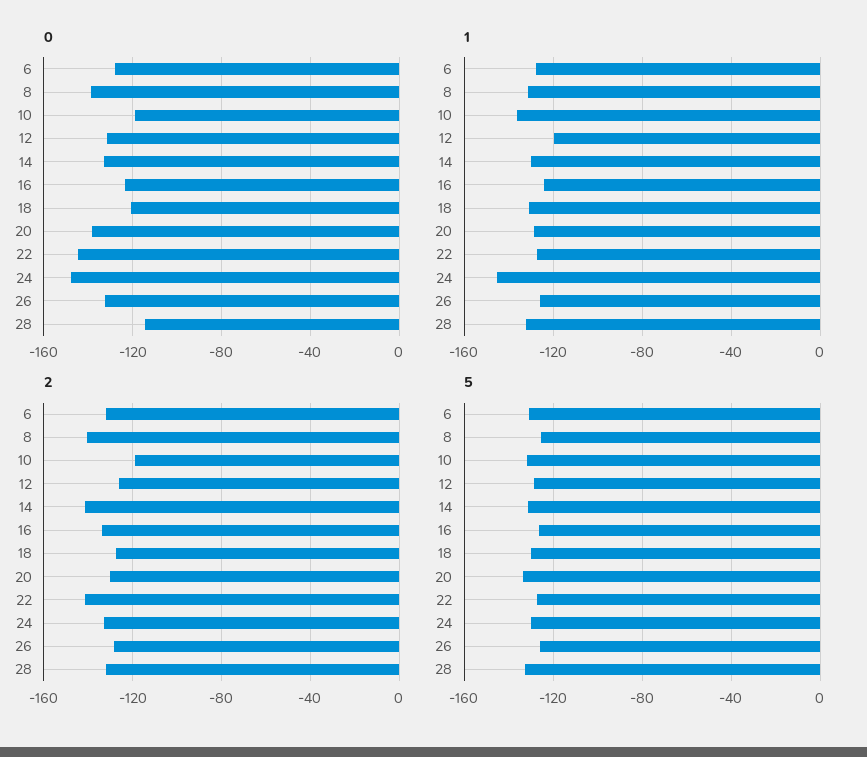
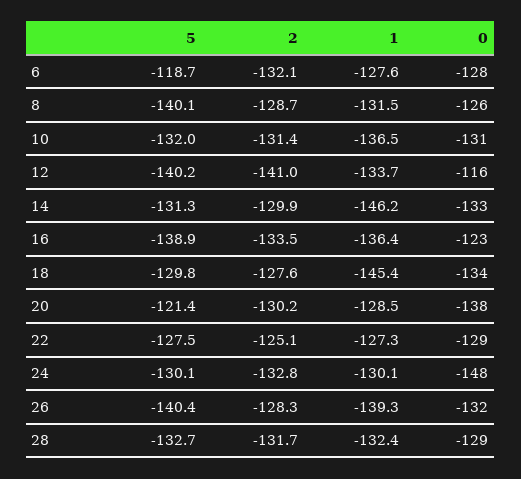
  {
    "0": {
      "6": -128,
-     "8": -140,
+     "8": -126,
-     "10": -120,
+     "10": -131,
-     "12": -130,
+     "12": -116,
      "14": -133,
      "16": -123,
-     "18": -120,
+     "18": -134,
      "20": -138,
-     "22": -145,
+     "22": -129,
      "24": -148,
      "26": -132,
-     "28": -115
+     "28": -129
    },
    "1": {
      "6": -127.6,
      "8": -131.5,
      "10": -136.5,
-     "12": -120,
+     "12": -133.7,
-     "14": -130,
+     "14": -146.2,
-     "16": -125,
+     "16": -136.4,
-     "18": -130,
+     "18": -145.4,
      "20": -128.5,
      "22": -127.3,
-     "24": -145,
+     "24": -130.1,
-     "26": -125,
+     "26": -139.3,
      "28": -132.4
    },
    "2": {
      "6": -132.1,
-     "8": -140,
+     "8": -128.7,
-     "10": -120,
+     "10": -131.4,
-     "12": -125,
+     "12": -141,
-     "14": -140,
+     "14": -129.9,
      "16": -133.5,
      "18": -127.6,
      "20": -130.2,
-     "22": -140,
+     "22": -125.1,
      "24": -132.8,
      "26": -128.3,
      "28": -131.7
    },
    "5": {
-     "6": -130,
+     "6": -118.7,
-     "8": -125,
+     "8": -140.1,
      "10": -132,
-     "12": -130,
+     "12": -140.2,
      "14": -131.3,
-     "16": -125,
+     "16": -138.9,
      "18": -129.8,
-     "20": -135,
+     "20": -121.4,
      "22": -127.5,
      "24": -130.1,
-     "26": -125,
+     "26": -140.4,
      "28": -132.7
    }
  }

